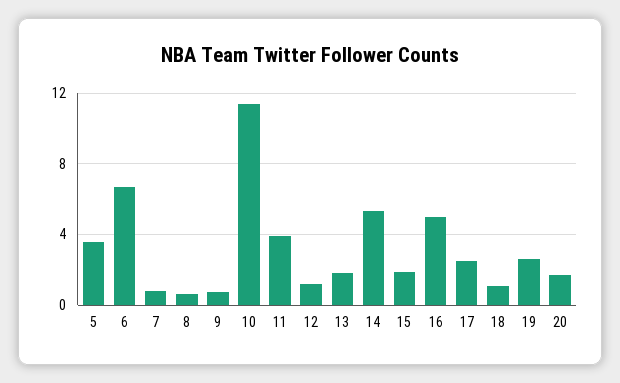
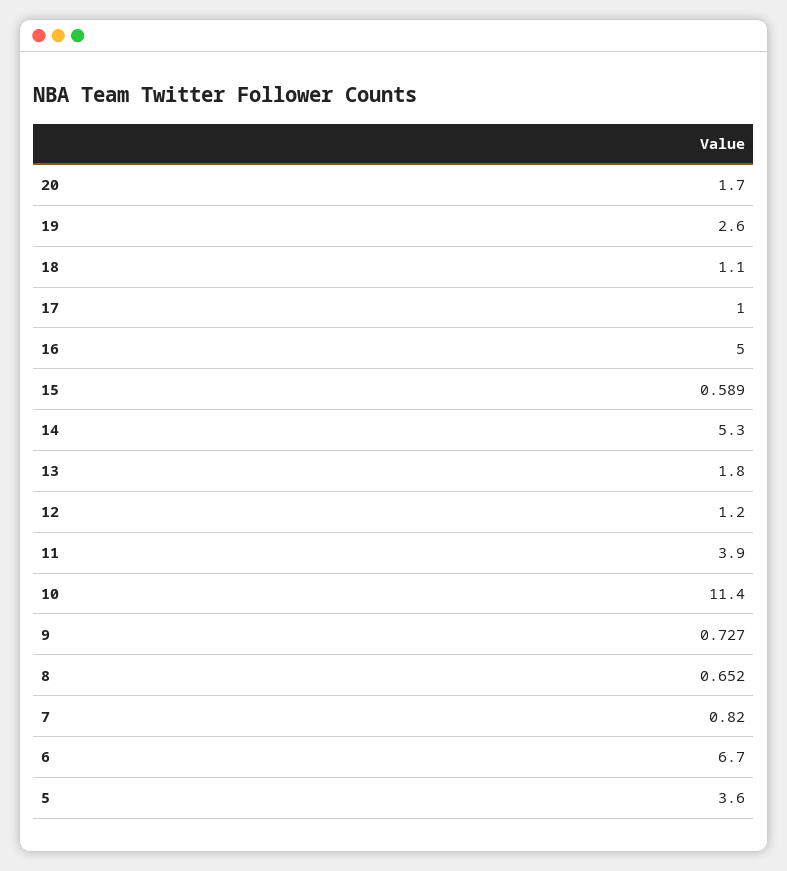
  {
    "5": 3.6,
    "6": 6.7,
    "7": 0.82,
    "8": 0.652,
    "9": 0.727,
    "10": 11.4,
    "11": 3.9,
    "12": 1.2,
    "13": 1.8,
    "14": 5.3,
-   "15": 2,
+   "15": 0.589,
    "16": 5,
-   "17": 2.5,
+   "17": 1,
    "18": 1.1,
    "19": 2.6,
    "20": 1.7
  }

